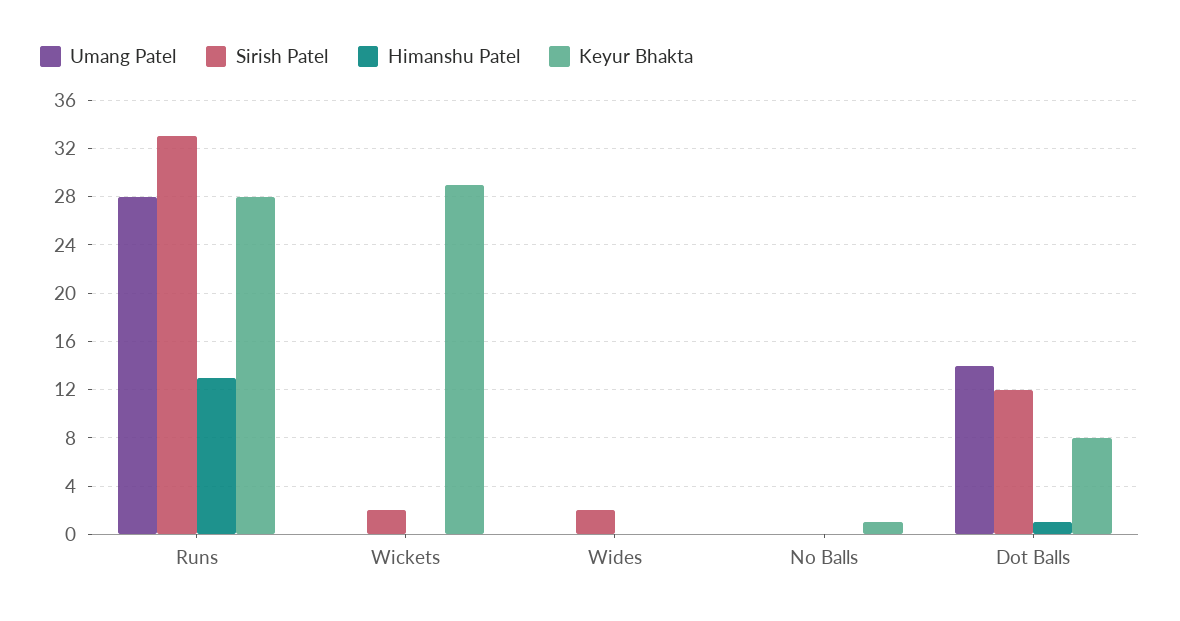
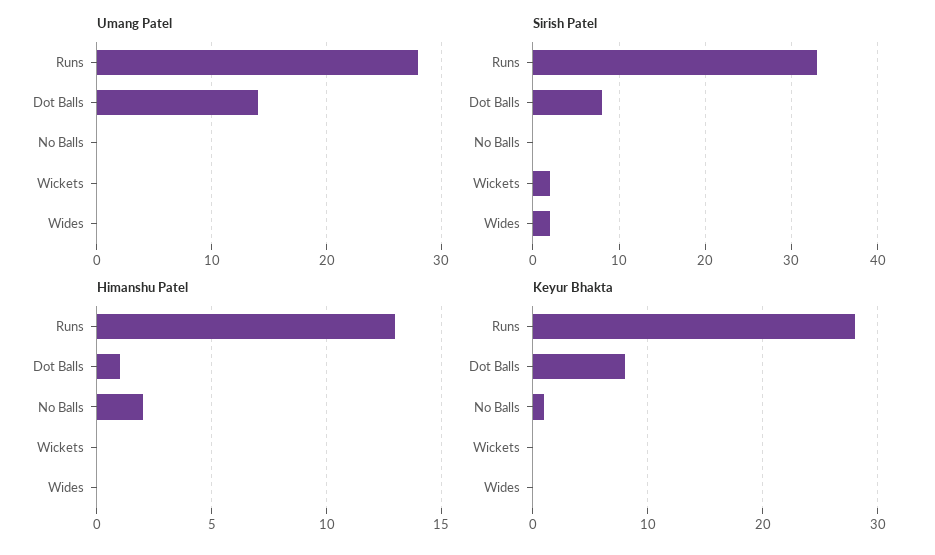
  {
    "Umang Patel": {
      "Runs": 28,
      "Wickets": 0,
      "Wides": 0,
      "No Balls": 0,
      "Dot Balls": 14
    },
    "Sirish Patel": {
      "Runs": 33,
      "Wickets": 2,
      "Wides": 2,
      "No Balls": 0,
-     "Dot Balls": 12
+     "Dot Balls": 8
    },
    "Himanshu Patel": {
      "Runs": 13,
      "Wickets": 0,
      "Wides": 0,
-     "No Balls": 0,
+     "No Balls": 2,
      "Dot Balls": 1
    },
    "Keyur Bhakta": {
      "Runs": 28,
-     "Wickets": 29,
+     "Wickets": 0,
      "Wides": 0,
      "No Balls": 1,
      "Dot Balls": 8
    }
  }

